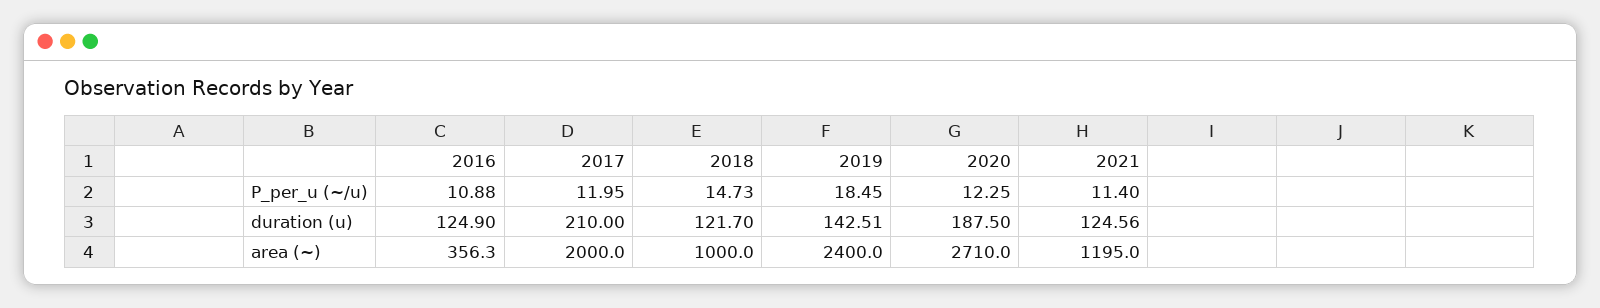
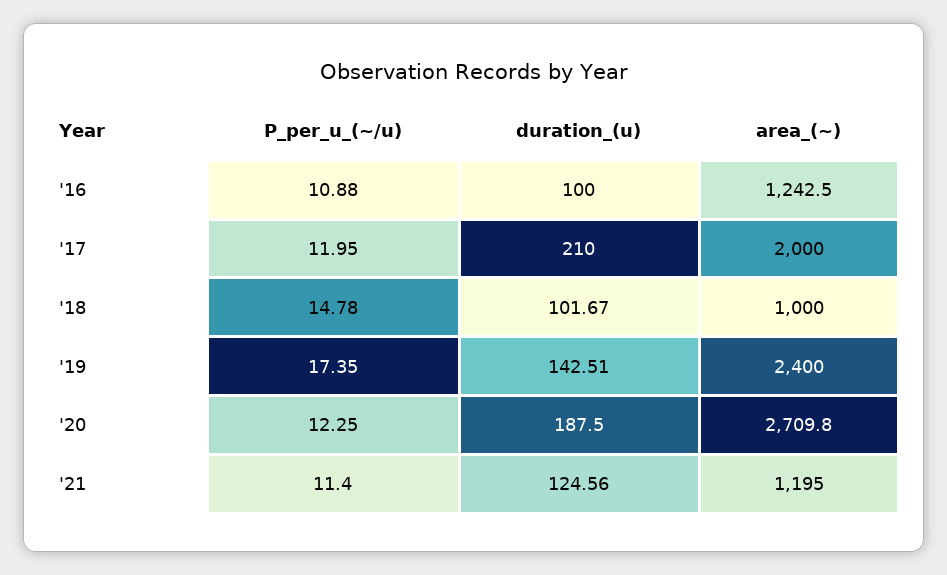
  {
    "2016": {
      "P_per_u (~/u)": 10.88,
-     "duration (u)": 124.9,
+     "duration (u)": 100,
-     "area (~)": 356.3
+     "area (~)": 1242.5
    },
    "2017": {
      "P_per_u (~/u)": 11.95,
      "duration (u)": 210,
      "area (~)": 2000
    },
    "2018": {
-     "P_per_u (~/u)": 14.73,
+     "P_per_u (~/u)": 14.78,
-     "duration (u)": 121.7,
+     "duration (u)": 101.67,
      "area (~)": 1000
    },
    "2019": {
-     "P_per_u (~/u)": 18.45,
+     "P_per_u (~/u)": 17.35,
      "duration (u)": 142.51,
      "area (~)": 2400
    },
    "2020": {
      "P_per_u (~/u)": 12.25,
      "duration (u)": 187.5,
-     "area (~)": 2710
+     "area (~)": 2709.8
    },
    "2021": {
      "P_per_u (~/u)": 11.4,
      "duration (u)": 124.56,
      "area (~)": 1195
    }
  }

